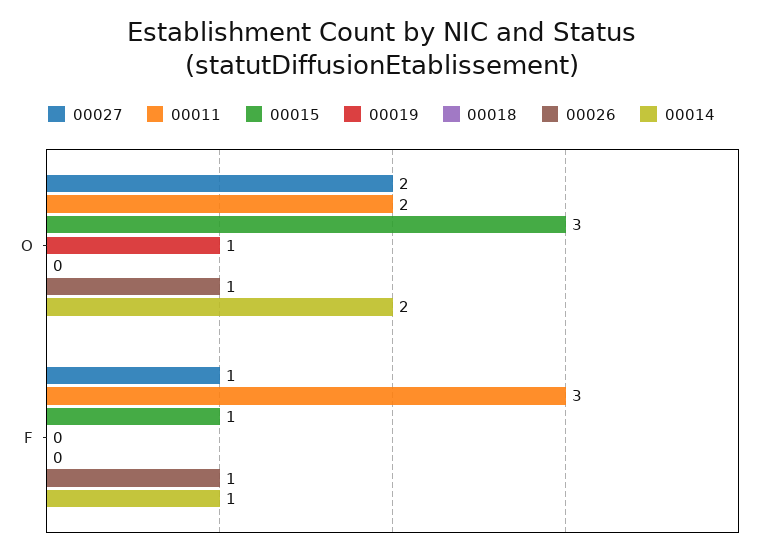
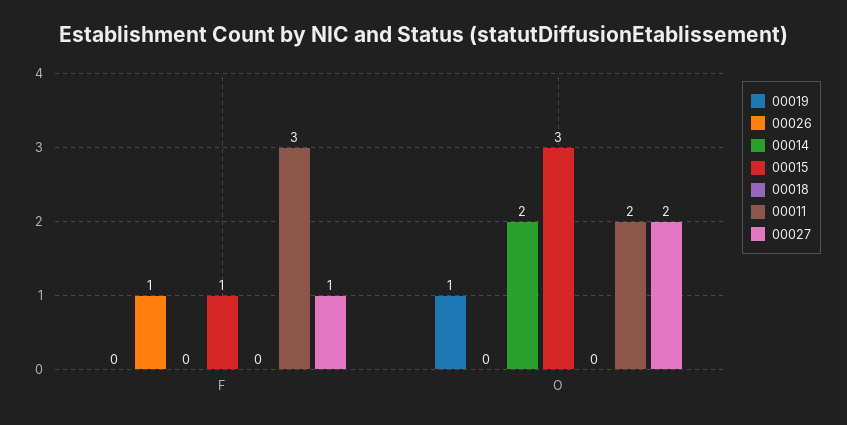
  {
    "00027": {
      "O": 2,
      "F": 1
    },
    "00011": {
      "O": 2,
      "F": 3
    },
    "00015": {
      "O": 3,
      "F": 1
    },
    "00019": {
      "O": 1,
      "F": 0
    },
    "00018": {
      "O": 0,
      "F": 0
    },
    "00026": {
-     "O": 1,
+     "O": 0,
      "F": 1
    },
    "00014": {
      "O": 2,
-     "F": 1
+     "F": 0
    }
  }

